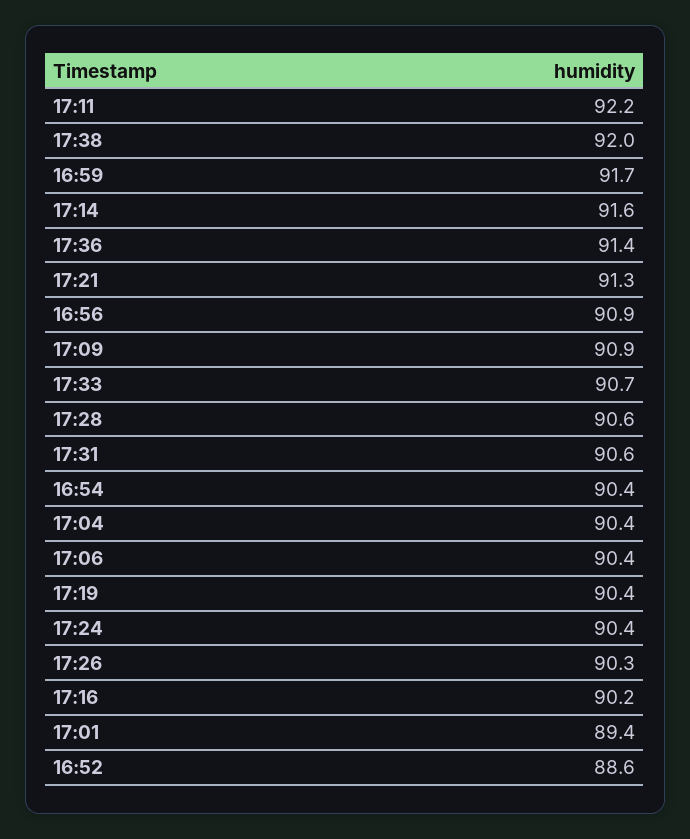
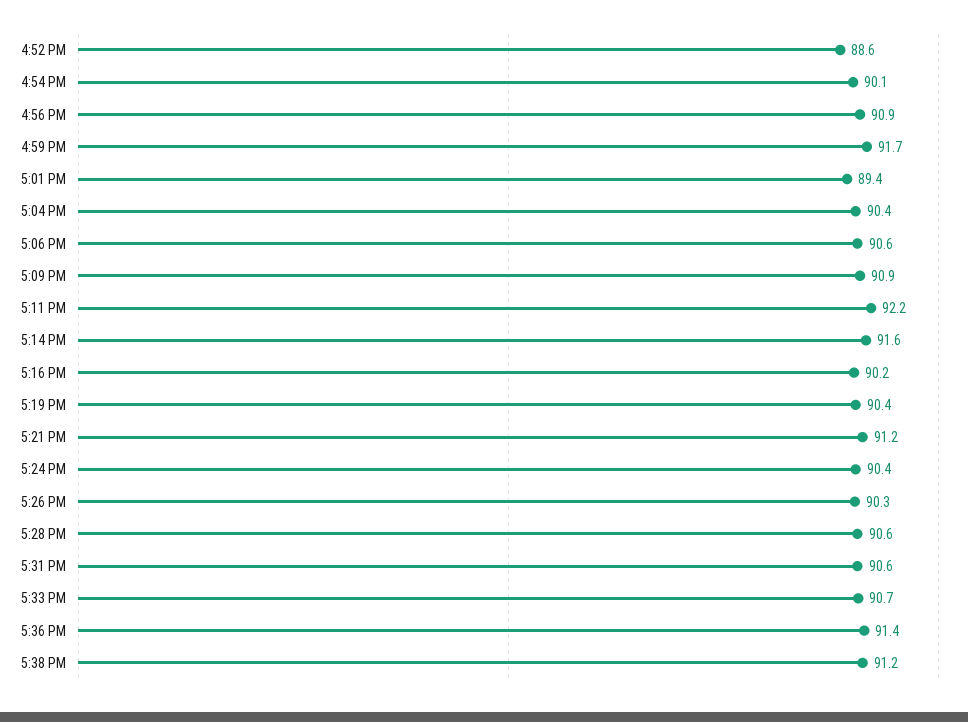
  {
    "17:11": 92.2,
-   "17:38": 92,
+   "17:38": 91.2,
    "16:59": 91.7,
    "17:14": 91.6,
    "17:36": 91.4,
-   "17:21": 91.3,
+   "17:21": 91.2,
    "16:56": 90.9,
    "17:09": 90.9,
    "17:33": 90.7,
    "17:28": 90.6,
    "17:31": 90.6,
-   "16:54": 90.4,
+   "16:54": 90.1,
    "17:04": 90.4,
-   "17:06": 90.4,
+   "17:06": 90.6,
    "17:19": 90.4,
    "17:24": 90.4,
    "17:26": 90.3,
    "17:16": 90.2,
    "17:01": 89.4,
    "16:52": 88.6
  }

